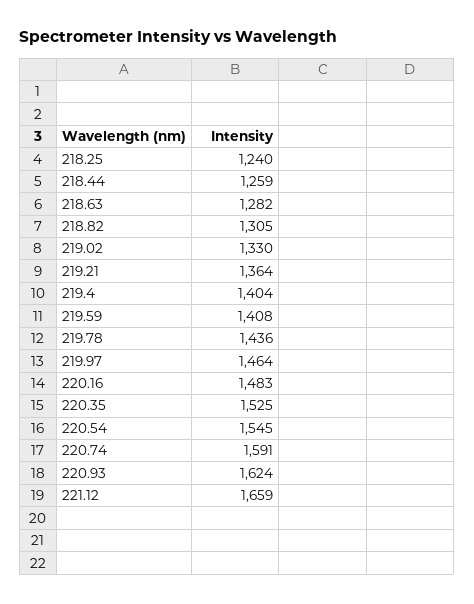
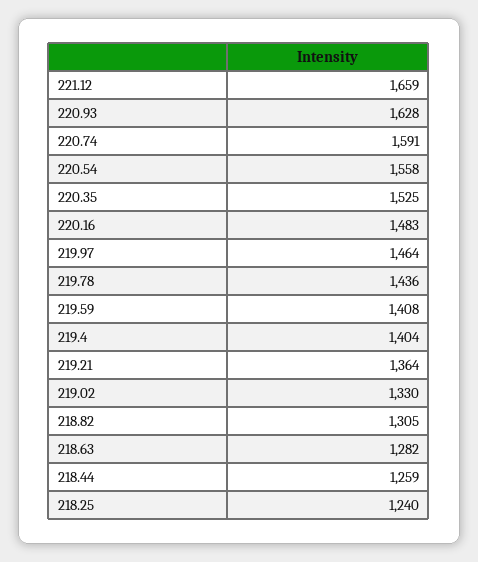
  {
    "218.25": 1240,
    "218.44": 1259,
    "218.63": 1282,
    "218.82": 1305,
    "219.02": 1330,
    "219.21": 1364,
    "219.4": 1404,
    "219.59": 1408,
    "219.78": 1436,
    "219.97": 1464,
    "220.16": 1483,
    "220.35": 1525,
-   "220.54": 1545,
+   "220.54": 1558,
    "220.74": 1591,
-   "220.93": 1624,
+   "220.93": 1628,
    "221.12": 1659
  }

